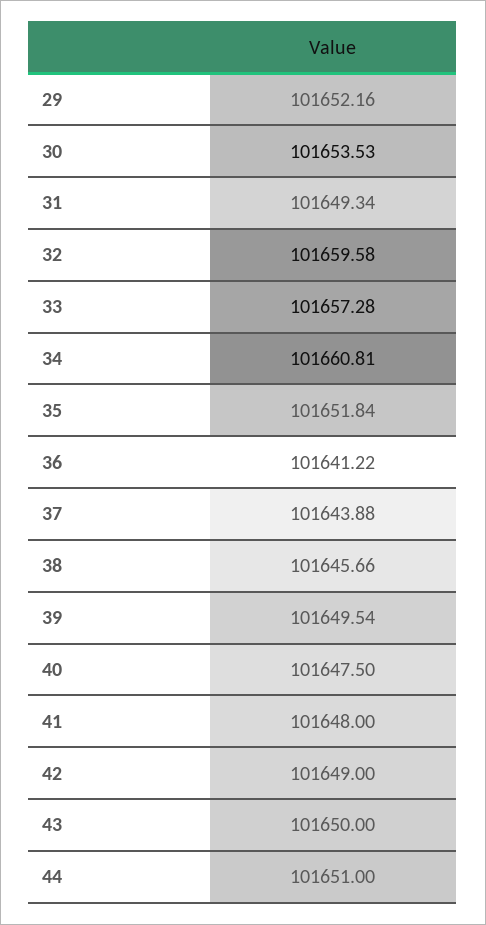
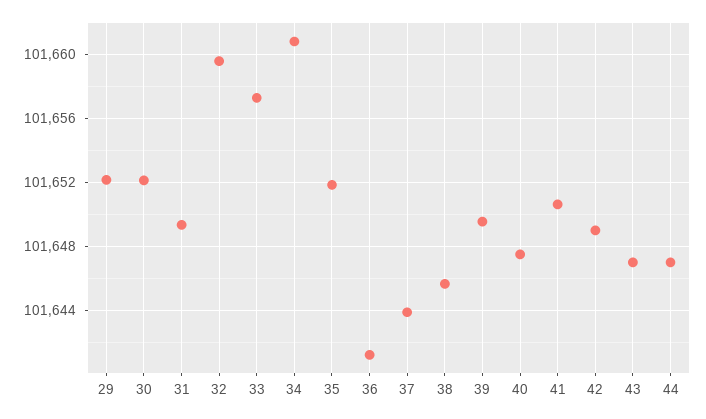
  {
    "29": 101652.16,
-   "30": 101653.53,
+   "30": 101652,
    "31": 101649.34,
    "32": 101659.58,
    "33": 101657.28,
    "34": 101660.81,
    "35": 101651.84,
    "36": 101641.22,
    "37": 101643.88,
    "38": 101645.66,
    "39": 101649.54,
    "40": 101647.5,
-   "41": 101648,
+   "41": 101650.5,
    "42": 101649,
-   "43": 101650,
+   "43": 101647,
-   "44": 101651
+   "44": 101647
  }

